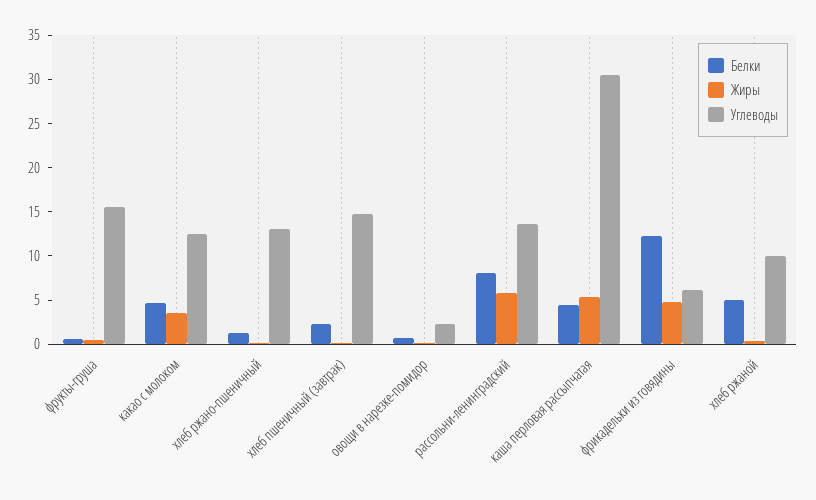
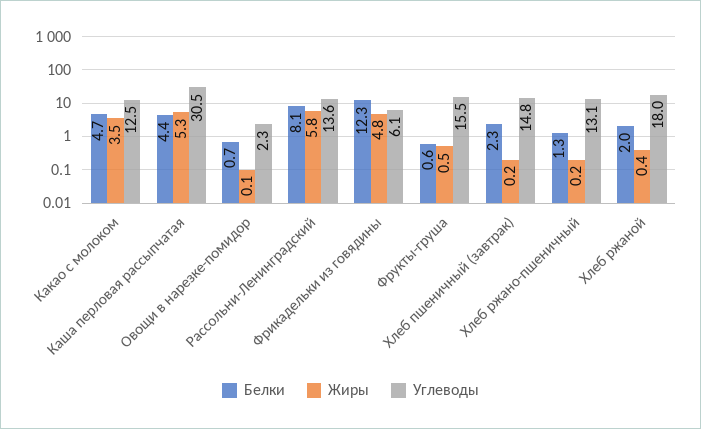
  {
    "Белки": {
      "фрукты-груша": 0.6,
      "какао с молоком": 4.7,
      "хлеб ржано-пшеничный": 1.3,
      "хлеб пшеничный (завтрак)": 2.3,
      "овощи в нарезке-помидор": 0.7,
      "рассольни-ленинградский": 8.1,
      "каша перловая рассыпчатая": 4.4,
      "фрикадельки из говядины": 12.3,
-     "хлеб ржаной": 5
+     "хлеб ржаной": 2
    },
    "Жиры": {
      "фрукты-груша": 0.5,
      "какао с молоком": 3.5,
      "хлеб ржано-пшеничный": 0.2,
      "хлеб пшеничный (завтрак)": 0.2,
      "овощи в нарезке-помидор": 0.1,
      "рассольни-ленинградский": 5.8,
      "каша перловая рассыпчатая": 5.3,
      "фрикадельки из говядины": 4.8,
      "хлеб ржаной": 0.4
    },
    "Углеводы": {
      "фрукты-груша": 15.5,
      "какао с молоком": 12.5,
      "хлеб ржано-пшеничный": 13.1,
      "хлеб пшеничный (завтрак)": 14.8,
      "овощи в нарезке-помидор": 2.3,
      "рассольни-ленинградский": 13.6,
      "каша перловая рассыпчатая": 30.5,
      "фрикадельки из говядины": 6.1,
-     "хлеб ржаной": 10
+     "хлеб ржаной": 18
    }
  }

